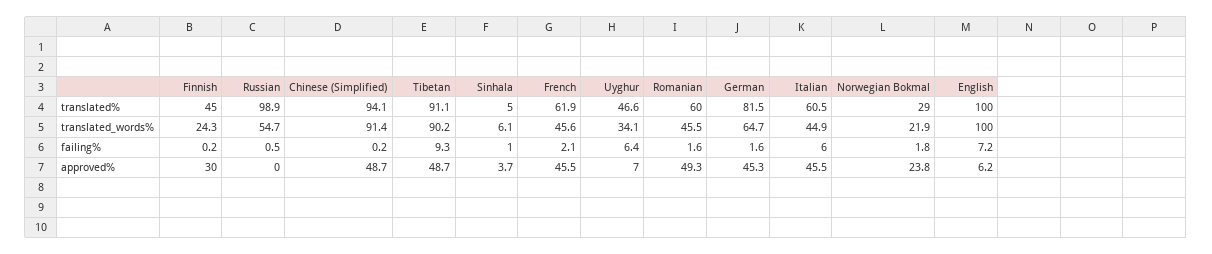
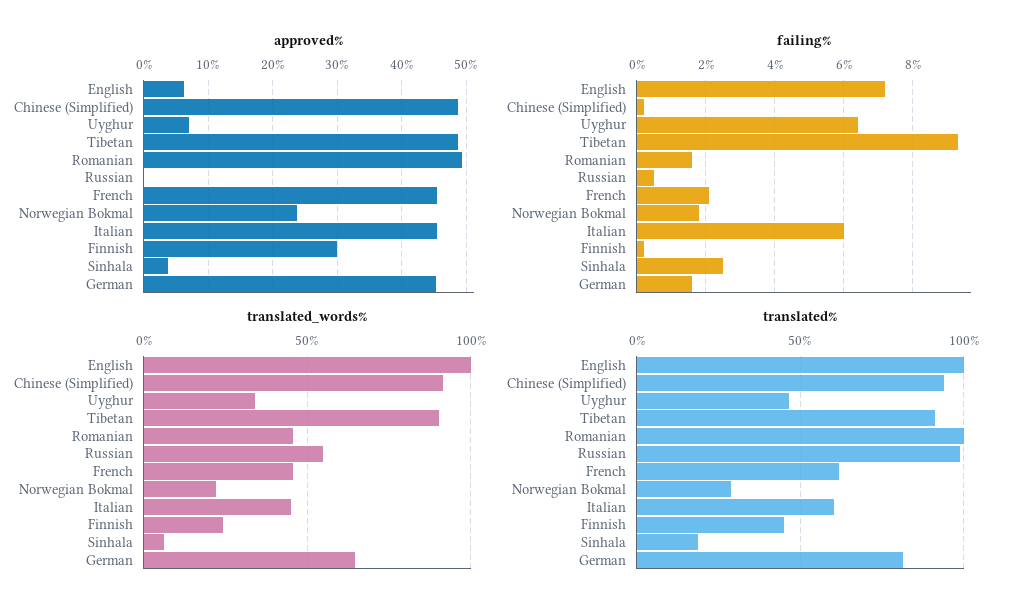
  {
    "translated%": {
      "Finnish": 45,
      "Russian": 98.9,
      "Chinese (Simplified)": 94.1,
      "Tibetan": 91.1,
-     "Sinhala": 5,
+     "Sinhala": 20,
      "French": 61.9,
      "Uyghur": 46.6,
-     "Romanian": 60,
+     "Romanian": 100,
      "German": 81.5,
      "Italian": 60.5,
      "Norwegian Bokmal": 29,
      "English": 100
    },
    "translated_words%": {
      "Finnish": 24.3,
      "Russian": 54.7,
      "Chinese (Simplified)": 91.4,
      "Tibetan": 90.2,
      "Sinhala": 6.1,
      "French": 45.6,
      "Uyghur": 34.1,
      "Romanian": 45.5,
      "German": 64.7,
      "Italian": 44.9,
      "Norwegian Bokmal": 21.9,
      "English": 100
    },
    "failing%": {
      "Finnish": 0.2,
      "Russian": 0.5,
      "Chinese (Simplified)": 0.2,
      "Tibetan": 9.3,
-     "Sinhala": 1,
+     "Sinhala": 2.5,
      "French": 2.1,
      "Uyghur": 6.4,
      "Romanian": 1.6,
      "German": 1.6,
      "Italian": 6,
      "Norwegian Bokmal": 1.8,
      "English": 7.2
    },
    "approved%": {
      "Finnish": 30,
      "Russian": 0,
      "Chinese (Simplified)": 48.7,
      "Tibetan": 48.7,
      "Sinhala": 3.7,
      "French": 45.5,
      "Uyghur": 7,
      "Romanian": 49.3,
      "German": 45.3,
      "Italian": 45.5,
      "Norwegian Bokmal": 23.8,
      "English": 6.2
    }
  }

